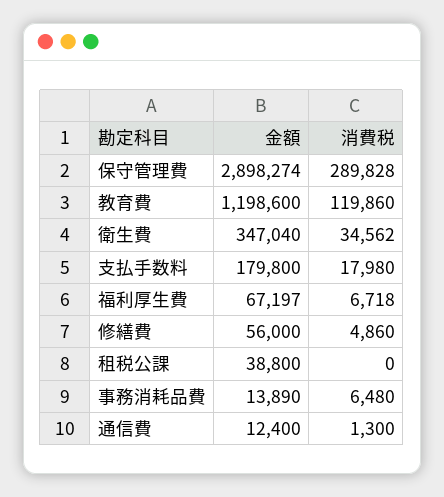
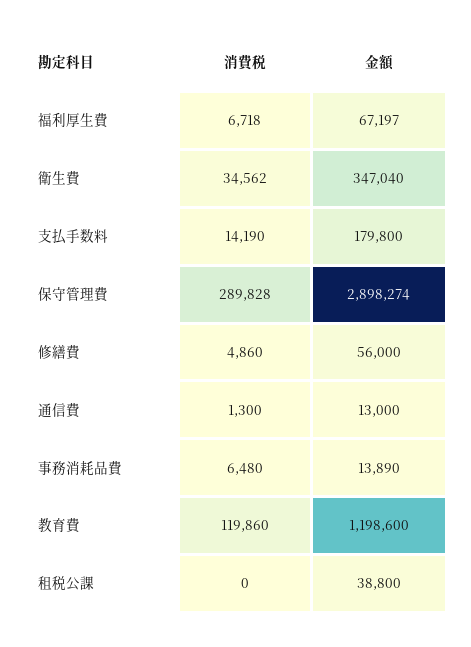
  {
    "金額": {
      "保守管理費": 2898274,
      "教育費": 1198600,
      "衛生費": 347040,
      "支払手数料": 179800,
      "福利厚生費": 67197,
      "修繕費": 56000,
      "租税公課": 38800,
      "事務消耗品費": 13890,
-     "通信費": 12400
+     "通信費": 13000
    },
    "消費税": {
      "保守管理費": 289828,
      "教育費": 119860,
      "衛生費": 34562,
-     "支払手数料": 17980,
+     "支払手数料": 14190,
      "福利厚生費": 6718,
      "修繕費": 4860,
      "租税公課": 0,
      "事務消耗品費": 6480,
      "通信費": 1300
    }
  }

